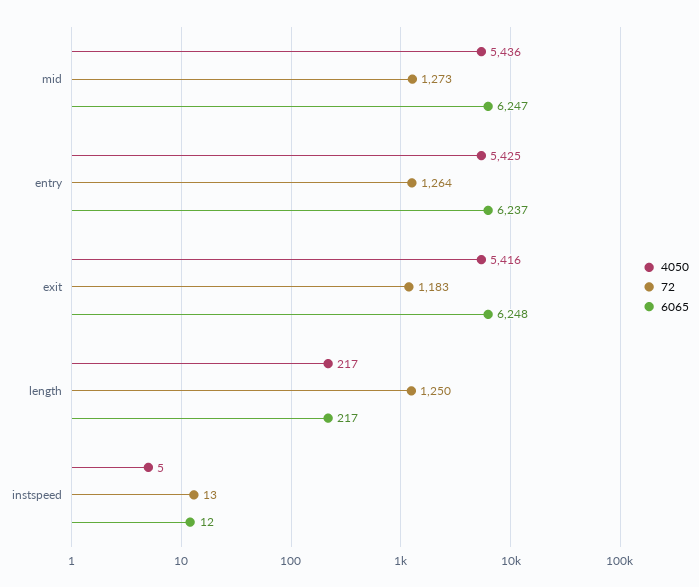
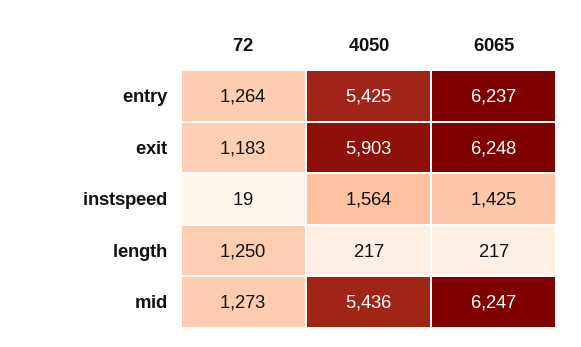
  {
    "4050": {
      "mid": 5436,
      "entry": 5425,
-     "exit": 5416,
+     "exit": 5903,
      "length": 217,
-     "instspeed": 5
+     "instspeed": 1564
    },
    "72": {
      "mid": 1273,
      "entry": 1264,
      "exit": 1183,
      "length": 1250,
-     "instspeed": 13
+     "instspeed": 19
    },
    "6065": {
      "mid": 6247,
      "entry": 6237,
      "exit": 6248,
      "length": 217,
-     "instspeed": 12
+     "instspeed": 1425
    }
  }

